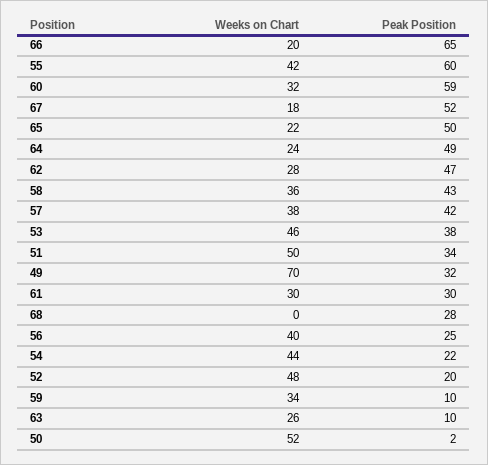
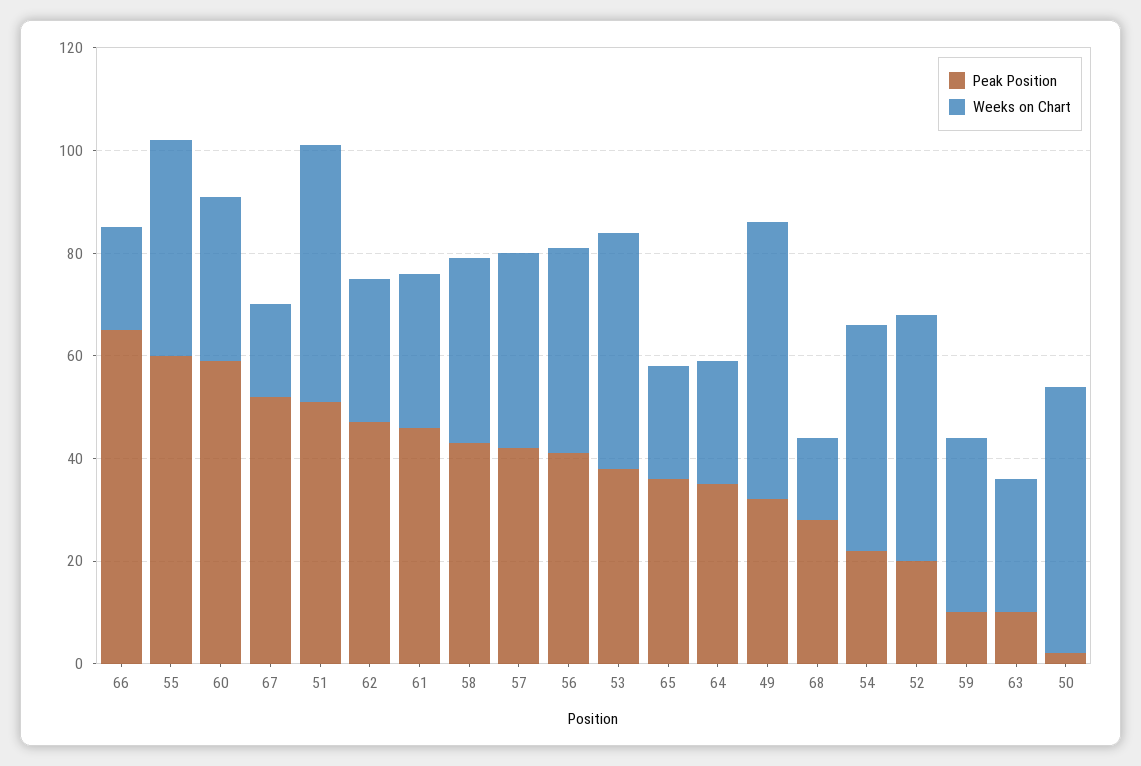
  {
    "Weeks on Chart": {
      "66": 20,
      "55": 42,
      "60": 32,
      "67": 18,
      "65": 22,
      "64": 24,
      "62": 28,
      "58": 36,
      "57": 38,
      "53": 46,
      "51": 50,
-     "49": 70,
+     "49": 55,
      "61": 30,
-     "68": 0,
+     "68": 15,
      "56": 40,
      "54": 44,
      "52": 48,
      "59": 34,
      "63": 26,
      "50": 52
    },
    "Peak Position": {
      "66": 65,
      "55": 60,
      "60": 59,
      "67": 52,
-     "65": 50,
+     "65": 35,
-     "64": 49,
+     "64": 35,
      "62": 47,
      "58": 43,
      "57": 42,
      "53": 38,
-     "51": 34,
+     "51": 50,
      "49": 32,
-     "61": 30,
+     "61": 45,
      "68": 28,
-     "56": 25,
+     "56": 40,
      "54": 22,
      "52": 20,
      "59": 10,
      "63": 10,
      "50": 2
    }
  }

